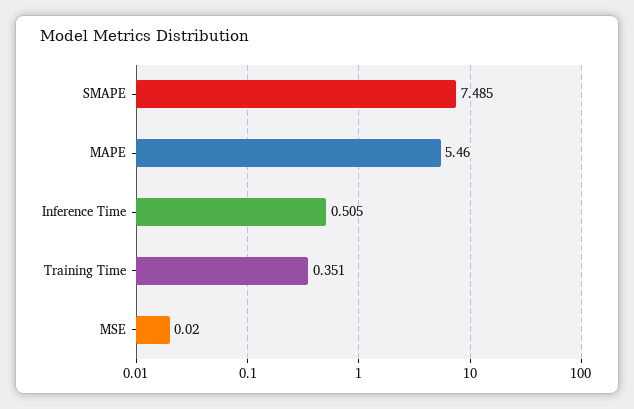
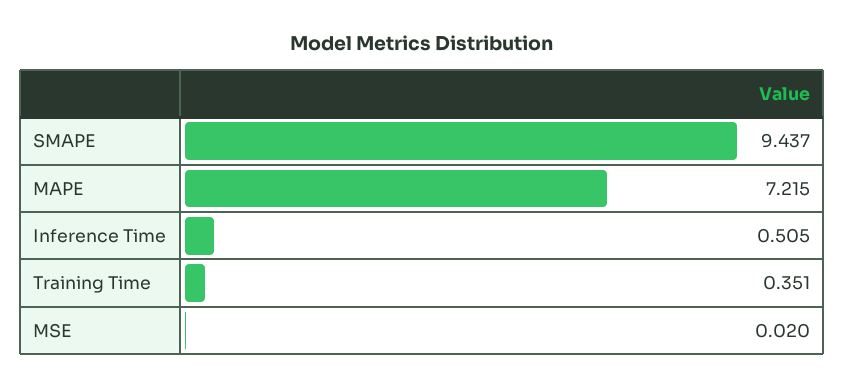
  {
-   "SMAPE": 7.485,
+   "SMAPE": 9.437,
-   "MAPE": 5.46,
+   "MAPE": 7.215,
    "Inference Time": 0.505,
    "Training Time": 0.351,
    "MSE": 0.02
  }

